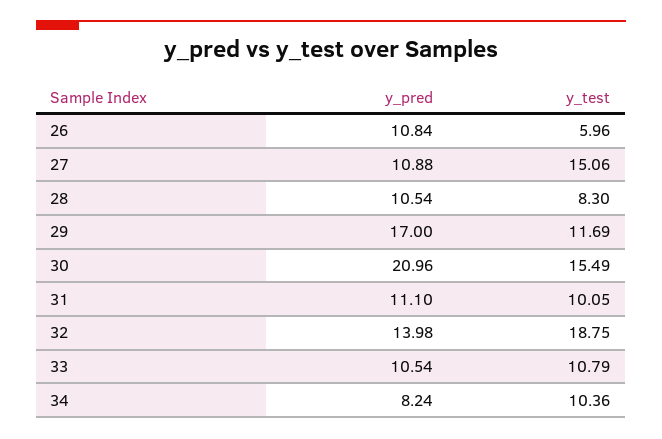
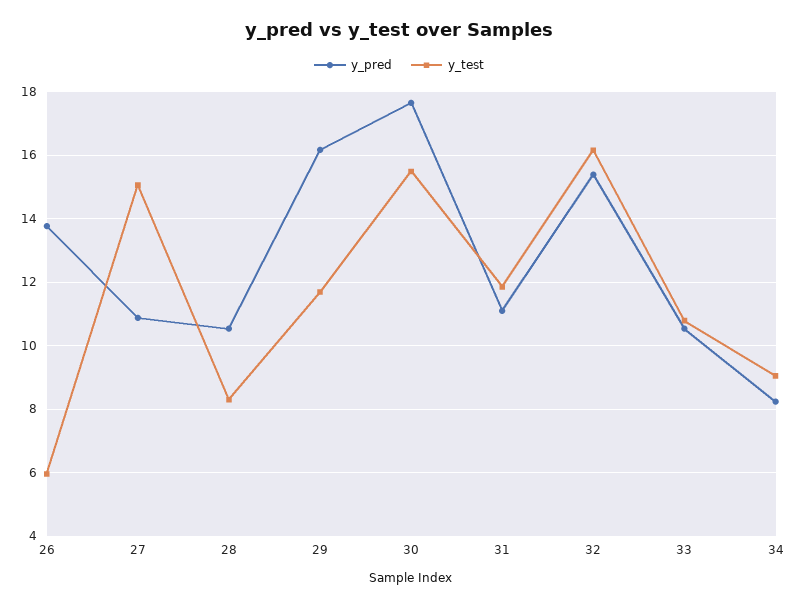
  {
    "y_pred": {
-     "26": 10.84,
+     "26": 13.8,
      "27": 10.88,
      "28": 10.54,
-     "29": 17,
+     "29": 16.2,
-     "30": 20.96,
+     "30": 17.6,
      "31": 11.1,
-     "32": 13.98,
+     "32": 15.4,
      "33": 10.54,
      "34": 8.24
    },
    "y_test": {
      "26": 5.96,
      "27": 15.06,
      "28": 8.3,
      "29": 11.69,
      "30": 15.49,
-     "31": 10.05,
+     "31": 11.8,
-     "32": 18.75,
+     "32": 16.2,
      "33": 10.79,
-     "34": 10.36
+     "34": 9
    }
  }

